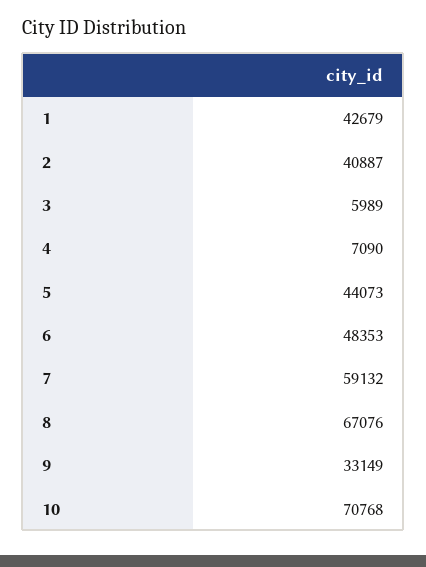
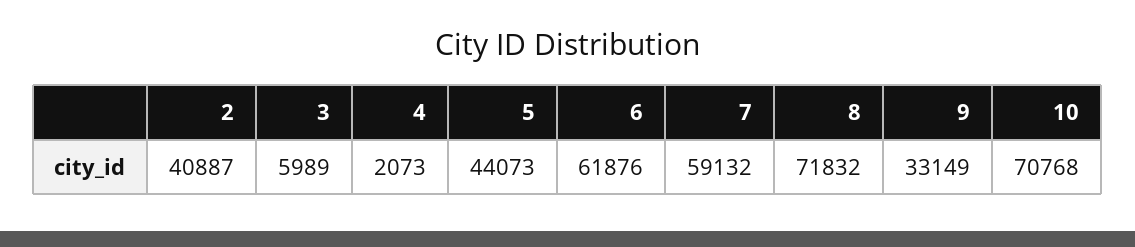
  {
-   "1": 42679,
    "2": 40887,
    "3": 5989,
-   "4": 7090,
+   "4": 2073,
    "5": 44073,
-   "6": 48353,
+   "6": 61876,
    "7": 59132,
-   "8": 67076,
+   "8": 71832,
    "9": 33149,
    "10": 70768
  }

